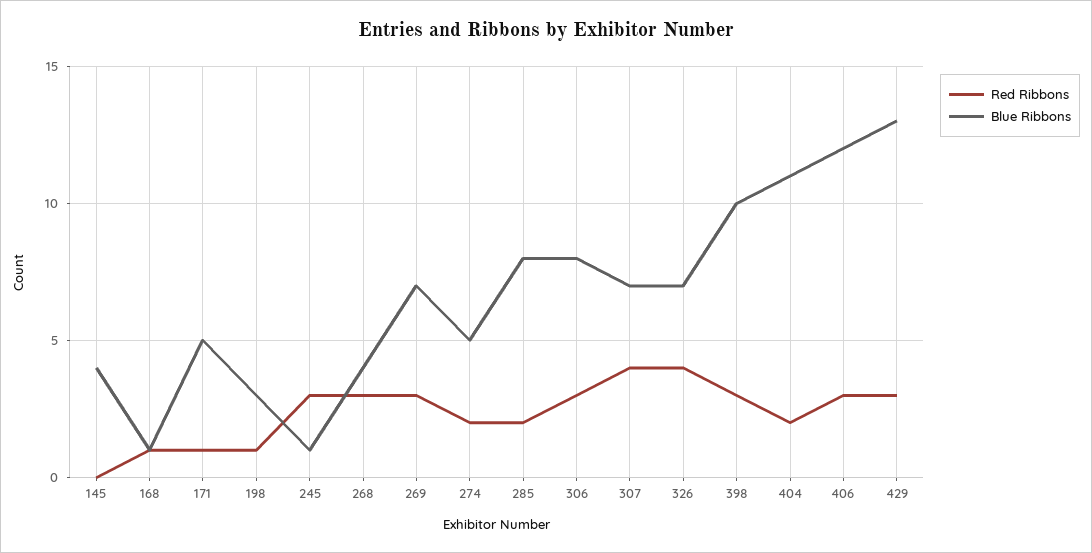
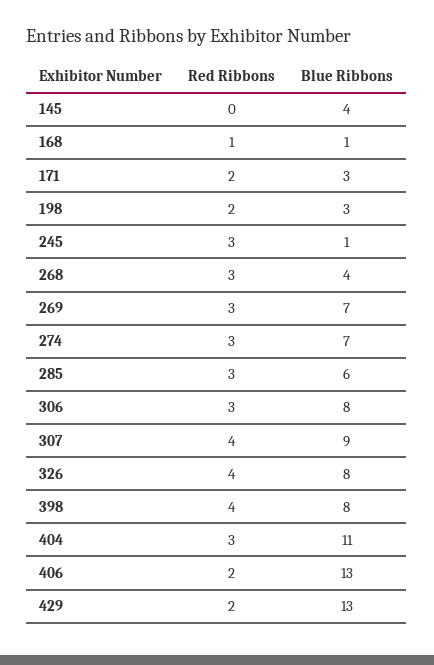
  {
    "Red Ribbons": {
      "145": 0,
      "168": 1,
-     "171": 1,
+     "171": 2,
-     "198": 1,
+     "198": 2,
      "245": 3,
      "268": 3,
      "269": 3,
-     "274": 2,
+     "274": 3,
-     "285": 2,
+     "285": 3,
      "306": 3,
      "307": 4,
      "326": 4,
-     "398": 3,
+     "398": 4,
-     "404": 2,
+     "404": 3,
-     "406": 3,
+     "406": 2,
-     "429": 3
+     "429": 2
    },
    "Blue Ribbons": {
      "145": 4,
      "168": 1,
-     "171": 5,
+     "171": 3,
      "198": 3,
      "245": 1,
      "268": 4,
      "269": 7,
-     "274": 5,
+     "274": 7,
-     "285": 8,
+     "285": 6,
      "306": 8,
-     "307": 7,
+     "307": 9,
-     "326": 7,
+     "326": 8,
-     "398": 10,
+     "398": 8,
      "404": 11,
-     "406": 12,
+     "406": 13,
      "429": 13
    }
  }

